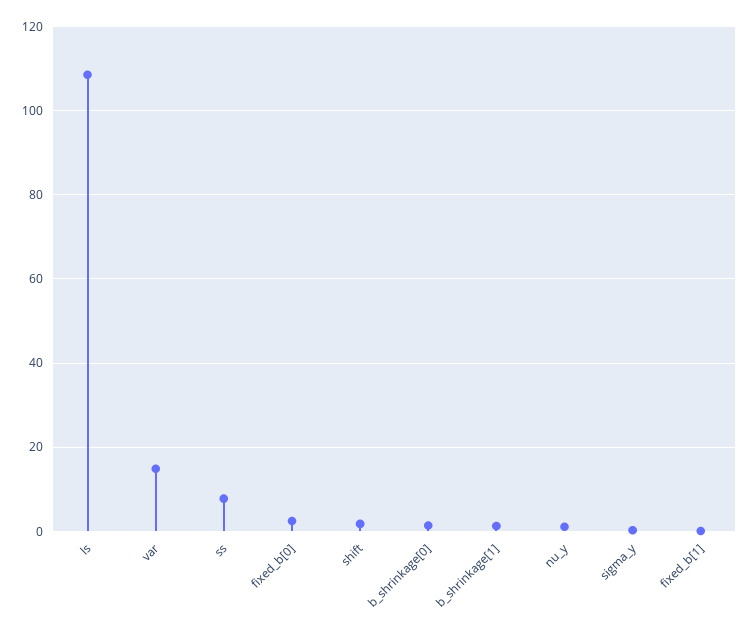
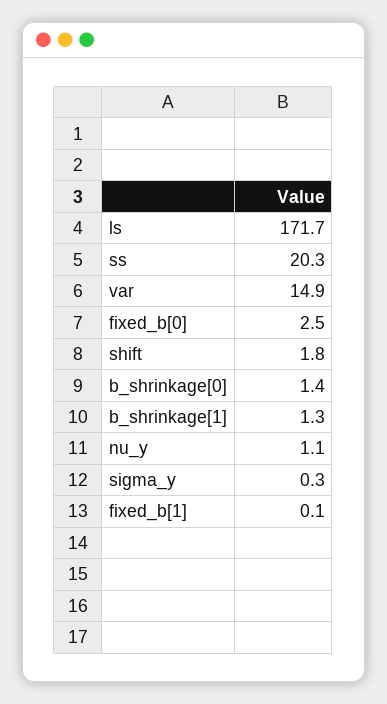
  {
-   "ls": 108,
+   "ls": 171.7,
    "var": 14.9,
-   "ss": 8,
+   "ss": 20.3,
    "fixed_b[0]": 2.5,
    "shift": 1.8,
    "b_shrinkage[0]": 1.4,
    "b_shrinkage[1]": 1.3,
    "nu_y": 1.1,
    "sigma_y": 0.3,
    "fixed_b[1]": 0.1
  }

